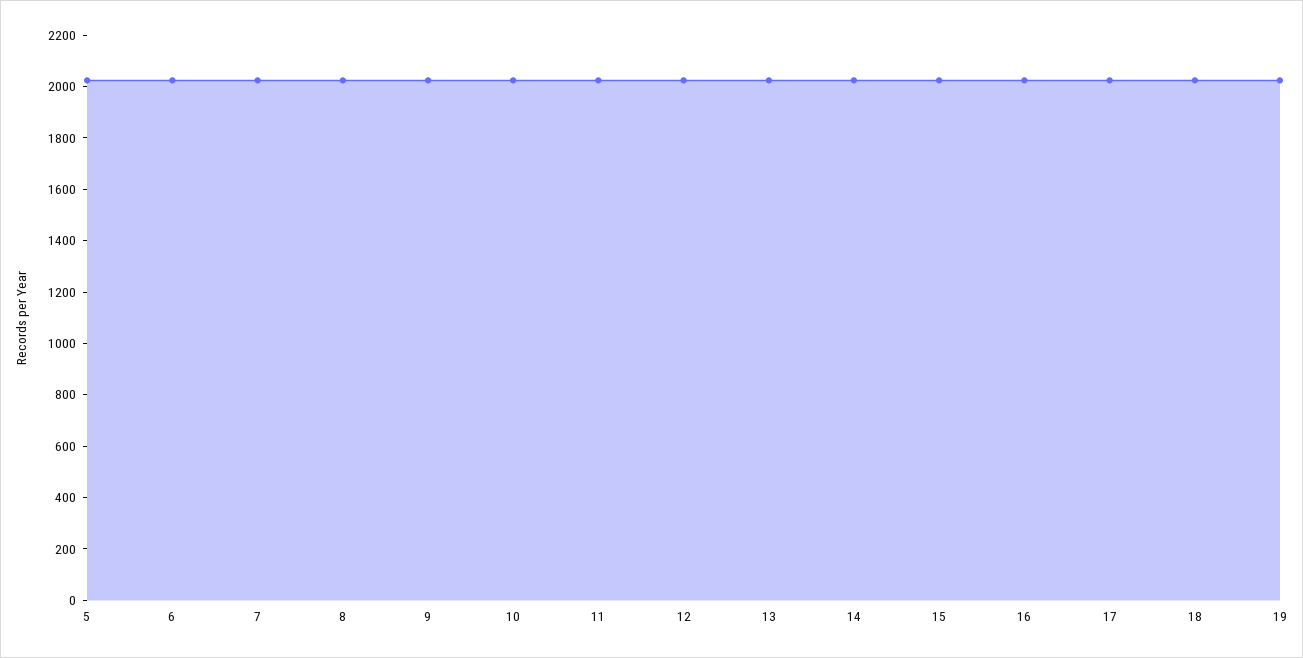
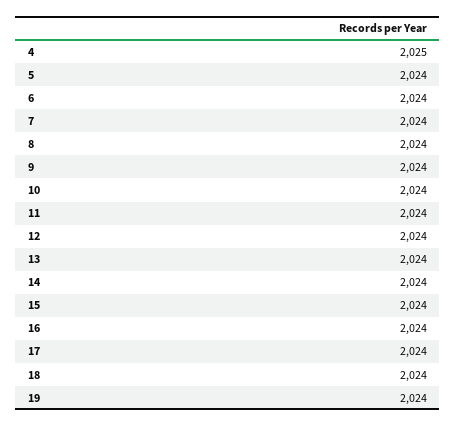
  {
    "5": 2024,
    "6": 2024,
    "7": 2024,
    "8": 2024,
    "9": 2024,
    "10": 2024,
    "11": 2024,
    "12": 2024,
    "13": 2024,
    "14": 2024,
    "15": 2024,
    "16": 2024,
    "17": 2024,
    "18": 2024,
-   "19": 2024
+   "19": 2024,
+   "4": 2025
  }

